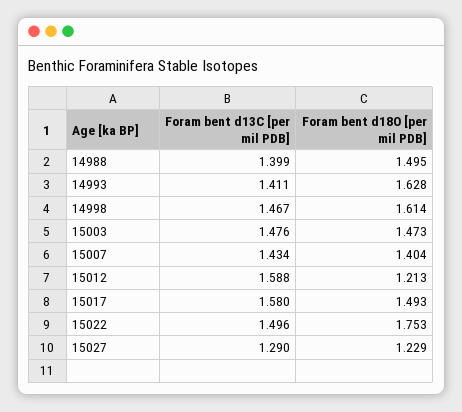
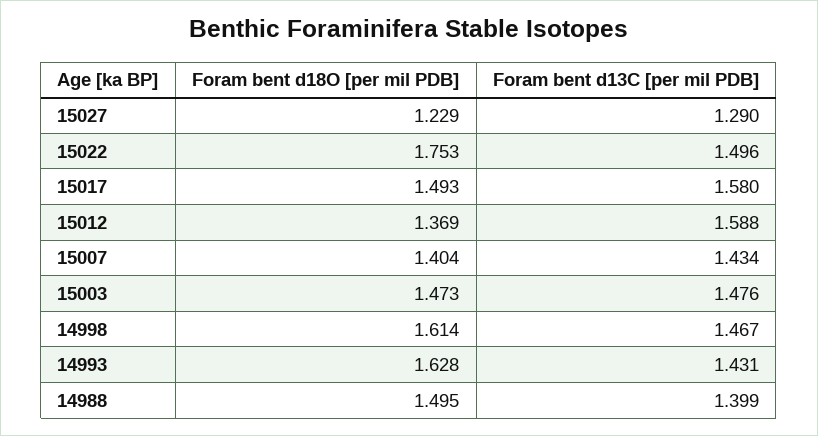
  {
    "Foram bent d13C [per mil PDB]": {
      "14988": 1.399,
-     "14993": 1.411,
+     "14993": 1.431,
      "14998": 1.467,
      "15003": 1.476,
      "15007": 1.434,
      "15012": 1.588,
      "15017": 1.58,
      "15022": 1.496,
      "15027": 1.29
    },
    "Foram bent d18O [per mil PDB]": {
      "14988": 1.495,
      "14993": 1.628,
      "14998": 1.614,
      "15003": 1.473,
      "15007": 1.404,
-     "15012": 1.213,
+     "15012": 1.369,
      "15017": 1.493,
      "15022": 1.753,
      "15027": 1.229
    }
  }

